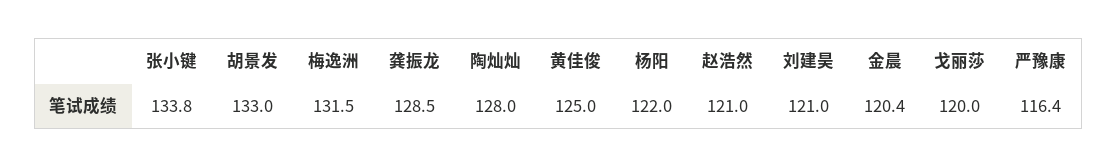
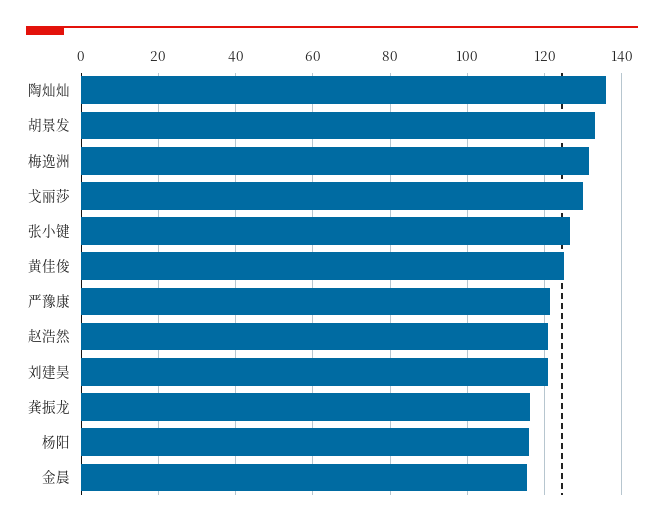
  {
-   "张小键": 133.8,
+   "张小键": 126,
    "胡景发": 133,
    "梅逸洲": 131.5,
-   "龚振龙": 128.5,
+   "龚振龙": 116,
-   "陶灿灿": 128,
+   "陶灿灿": 136,
    "黄佳俊": 125,
-   "杨阳": 122,
+   "杨阳": 116,
    "赵浩然": 121,
    "刘建昊": 121,
-   "金晨": 120.4,
+   "金晨": 116,
-   "戈丽莎": 120,
+   "戈丽莎": 130,
-   "严豫康": 116.4
+   "严豫康": 122
  }

